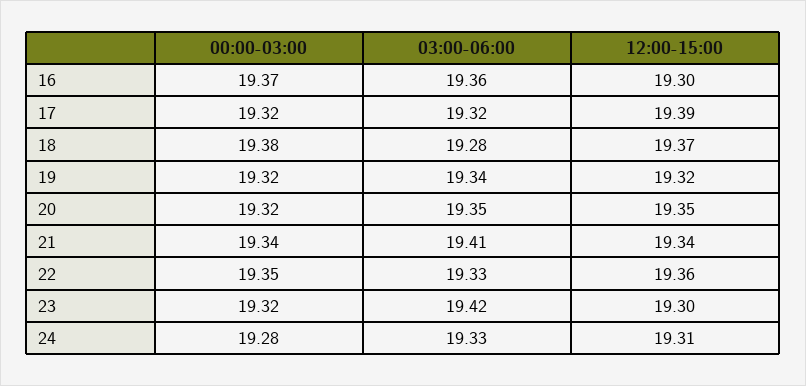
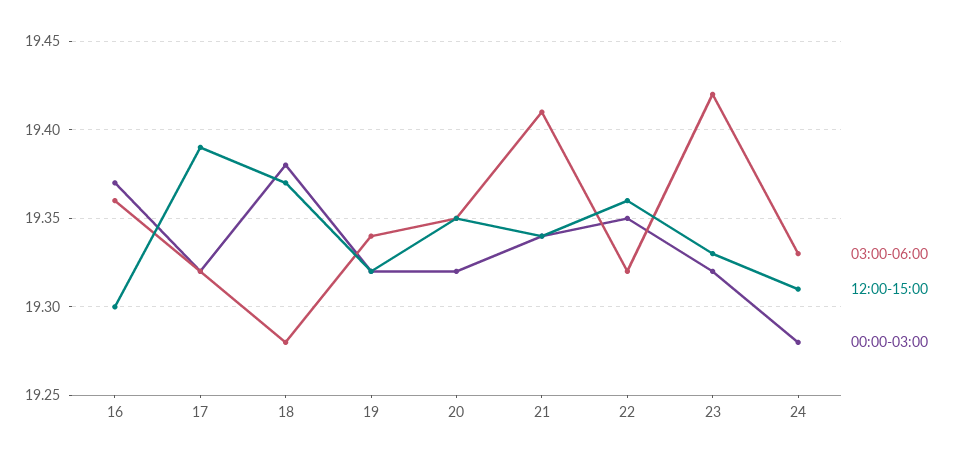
  {
    "00:00-03:00": {
      "16": 19.37,
      "17": 19.32,
      "18": 19.38,
      "19": 19.32,
      "20": 19.32,
      "21": 19.34,
      "22": 19.35,
      "23": 19.32,
      "24": 19.28
    },
    "03:00-06:00": {
      "16": 19.36,
      "17": 19.32,
      "18": 19.28,
      "19": 19.34,
      "20": 19.35,
      "21": 19.41,
-     "22": 19.33,
+     "22": 19.32,
      "23": 19.42,
      "24": 19.33
    },
    "12:00-15:00": {
      "16": 19.3,
      "17": 19.39,
      "18": 19.37,
      "19": 19.32,
      "20": 19.35,
      "21": 19.34,
      "22": 19.36,
-     "23": 19.3,
+     "23": 19.33,
      "24": 19.31
    }
  }

